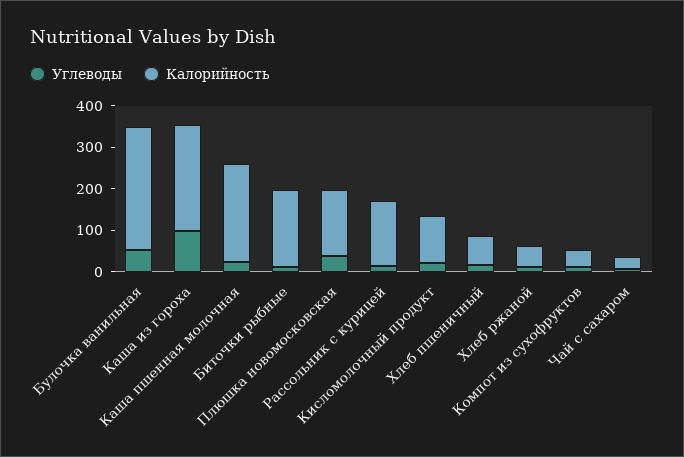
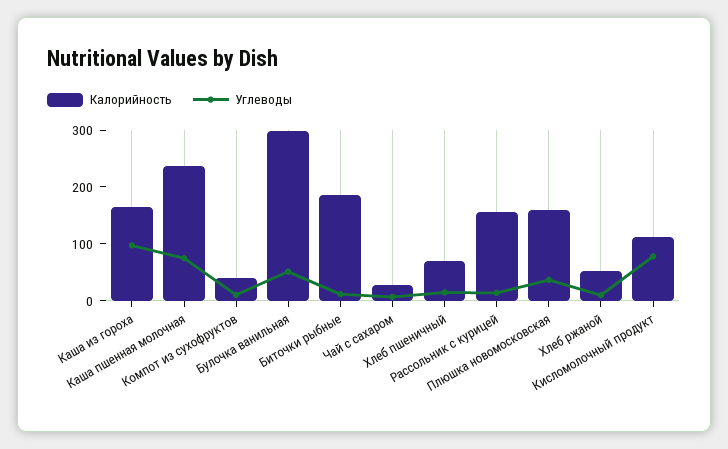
  {
    "Углеводы": {
      "Булочка ванильная": 60,
      "Каша из гороха": 100,
-     "Каша пшенная молочная": 20,
+     "Каша пшенная молочная": 80,
      "Биточки рыбные": 20,
      "Плюшка новомосковская": 40,
      "Рассольник с курицей": 20,
-     "Кисломолочный продукт": 20,
+     "Кисломолочный продукт": 80,
      "Хлеб пшеничный": 20,
      "Хлеб ржаной": 20,
      "Компот из сухофруктов": 20,
      "Чай с сахаром": 0
    },
    "Калорийность": {
      "Булочка ванильная": 300,
-     "Каша из гороха": 260,
+     "Каша из гороха": 160,
      "Каша пшенная молочная": 240,
      "Биточки рыбные": 180,
      "Плюшка новомосковская": 160,
      "Рассольник с курицей": 160,
      "Кисломолочный продукт": 120,
      "Хлеб пшеничный": 80,
      "Хлеб ржаной": 60,
      "Компот из сухофруктов": 40,
      "Чай с сахаром": 20
    }
  }

